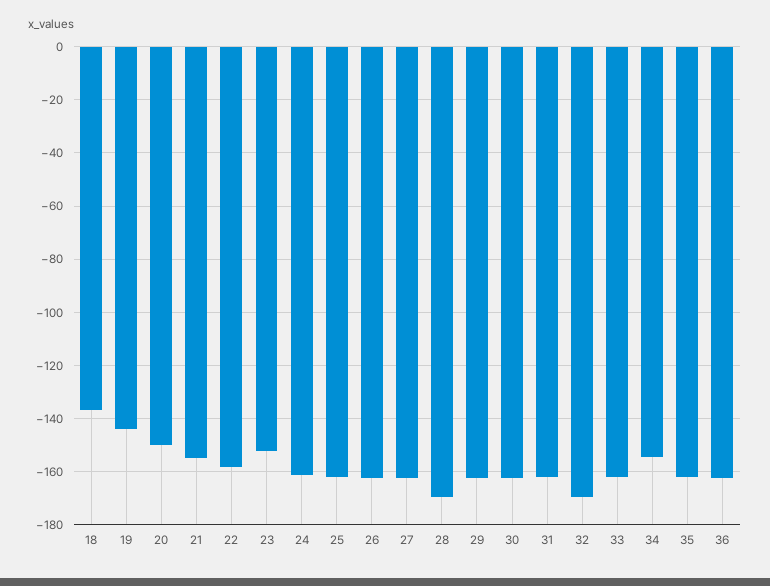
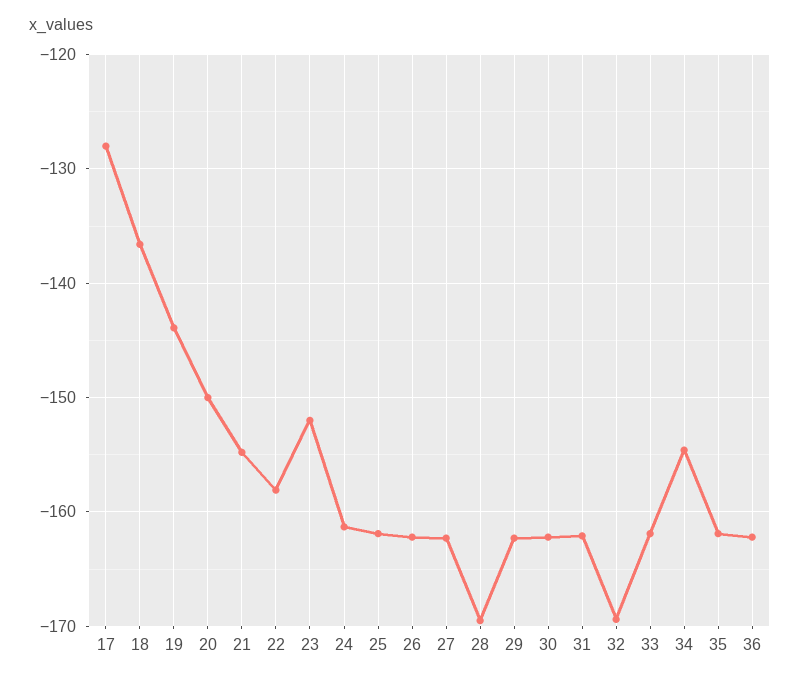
  {
    "18": -137,
    "19": -144,
    "20": -150,
    "21": -155,
    "22": -158,
    "23": -152,
    "24": -161,
    "25": -162,
    "26": -162,
    "27": -162,
    "28": -170,
    "29": -162,
    "30": -162,
    "31": -162,
    "32": -169,
    "33": -162,
    "34": -155,
    "35": -162,
-   "36": -162
+   "36": -162,
+   "17": -128
  }

